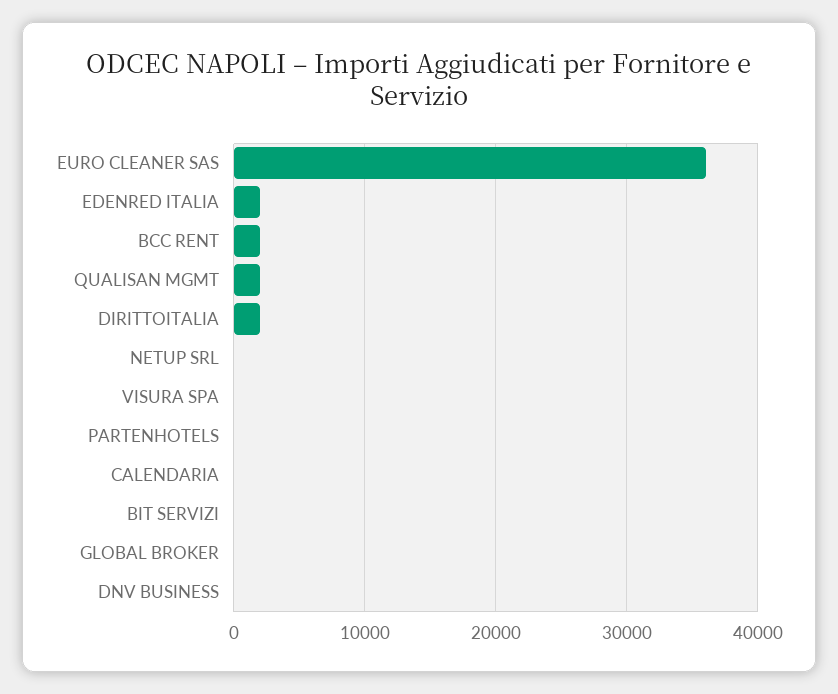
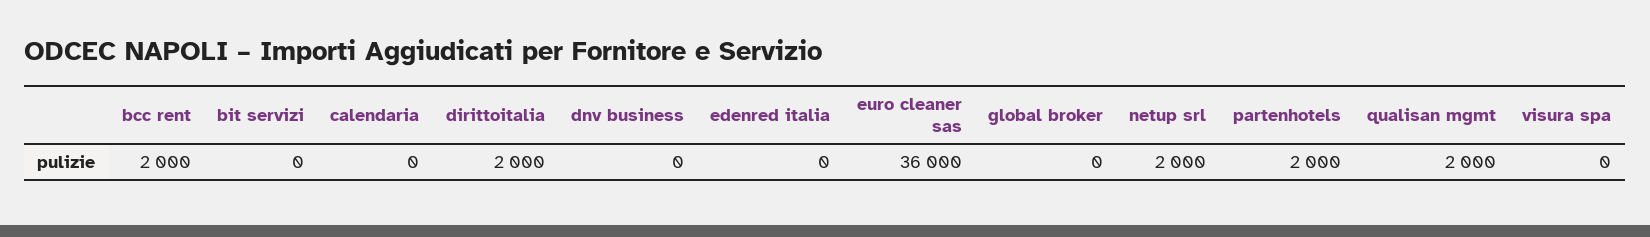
  {
    "EURO CLEANER SAS": 36000,
-   "EDENRED ITALIA": 2000,
+   "EDENRED ITALIA": 0,
    "BCC RENT": 2000,
    "QUALISAN MGMT": 2000,
    "DIRITTOITALIA": 2000,
-   "NETUP SRL": 0,
+   "NETUP SRL": 2000,
    "VISURA SPA": 0,
-   "PARTENHOTELS": 0,
+   "PARTENHOTELS": 2000,
    "CALENDARIA": 0,
    "BIT SERVIZI": 0,
    "GLOBAL BROKER": 0,
    "DNV BUSINESS": 0
  }

